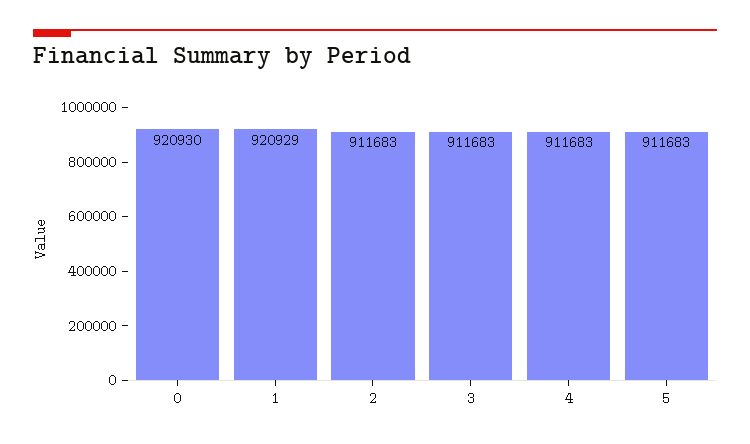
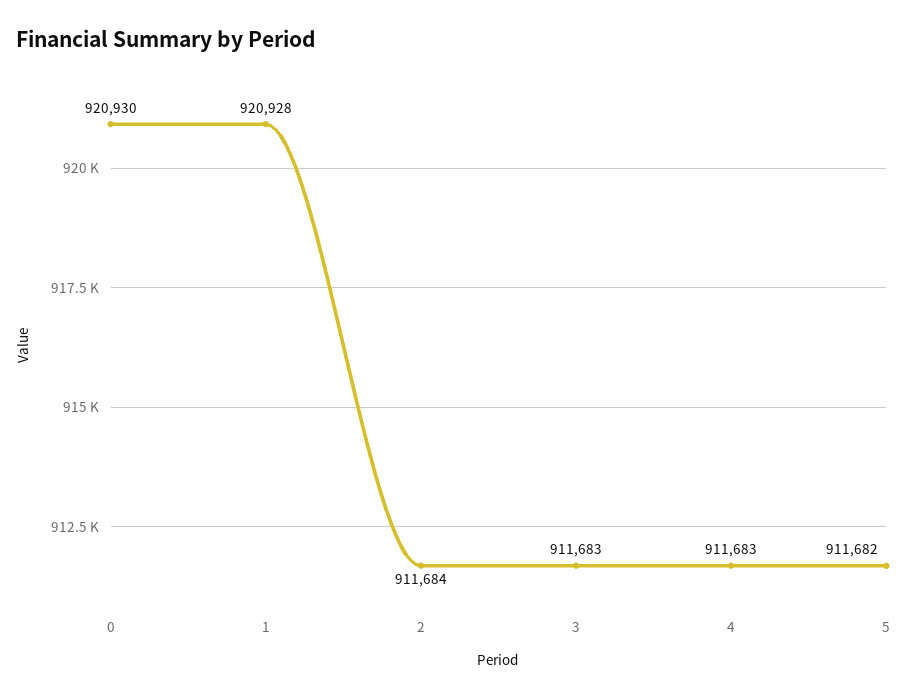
  {
    "0": 920930,
-   "1": 920929,
+   "1": 920928,
-   "2": 911683,
+   "2": 911684,
    "3": 911683,
    "4": 911683,
-   "5": 911683
+   "5": 911682
  }

